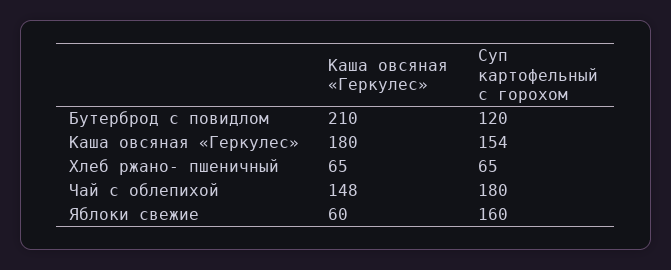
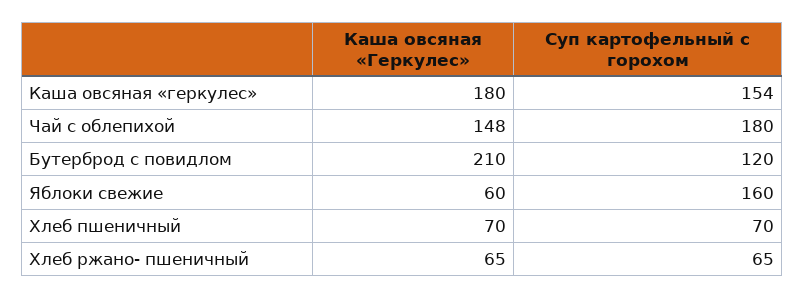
  {
    "Каша овсяная «Геркулес»": {
      "Бутерброд с повидлом": 210,
      "Каша овсяная «Геркулес»": 180,
      "Хлеб ржано- пшеничный": 65,
      "Чай с облепихой": 148,
-     "Яблоки свежие": 60
+     "Яблоки свежие": 60,
+     "Хлеб пшеничный": 70
    },
    "Суп картофельный с горохом": {
      "Бутерброд с повидлом": 120,
      "Каша овсяная «Геркулес»": 154,
      "Хлеб ржано- пшеничный": 65,
      "Чай с облепихой": 180,
-     "Яблоки свежие": 160
+     "Яблоки свежие": 160,
+     "Хлеб пшеничный": 70
    }
  }

